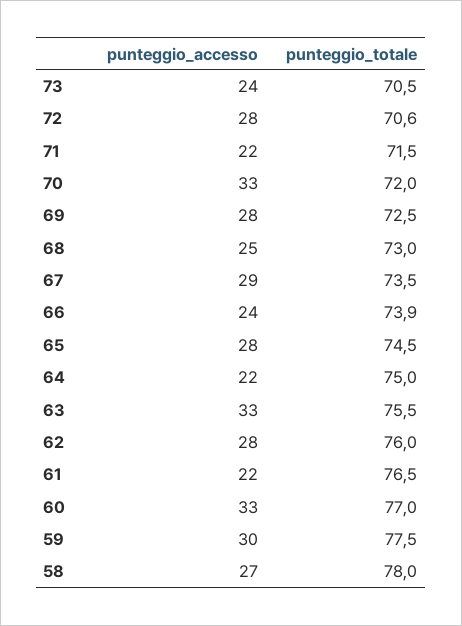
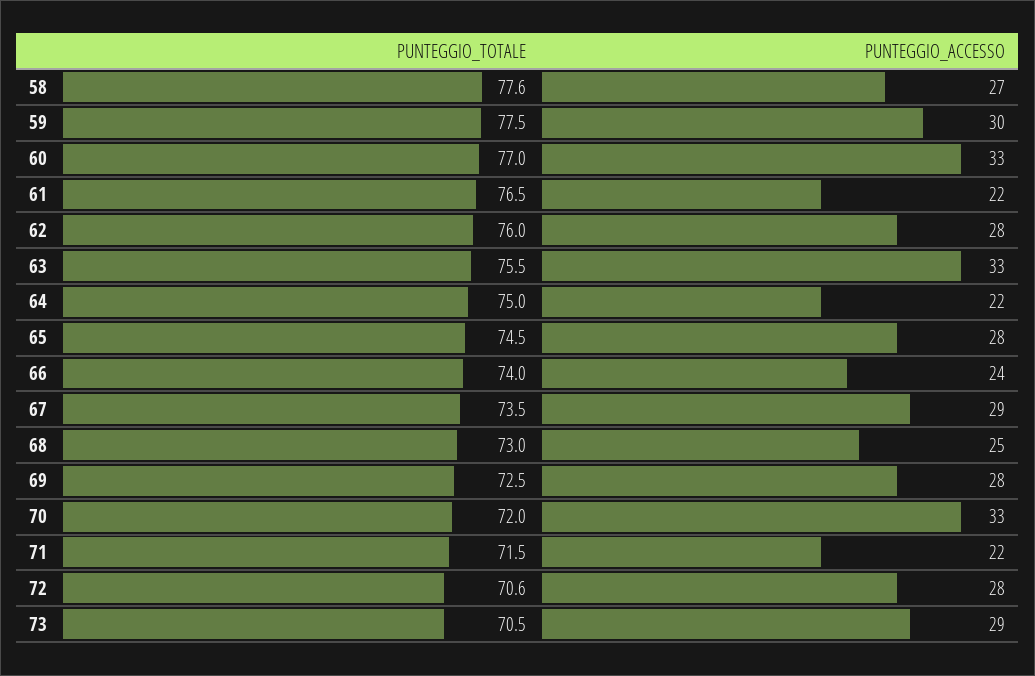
  {
    "punteggio_accesso": {
-     "73": 24,
+     "73": 29,
      "72": 28,
      "71": 22,
      "70": 33,
      "69": 28,
      "68": 25,
      "67": 29,
      "66": 24,
      "65": 28,
      "64": 22,
      "63": 33,
      "62": 28,
      "61": 22,
      "60": 33,
      "59": 30,
      "58": 27
    },
    "punteggio_totale": {
      "73": 70.5,
      "72": 70.6,
      "71": 71.5,
      "70": 72,
      "69": 72.5,
      "68": 73,
      "67": 73.5,
-     "66": 73.9,
+     "66": 74,
      "65": 74.5,
      "64": 75,
      "63": 75.5,
      "62": 76,
      "61": 76.5,
      "60": 77,
      "59": 77.5,
-     "58": 78
+     "58": 77.6
    }
  }

